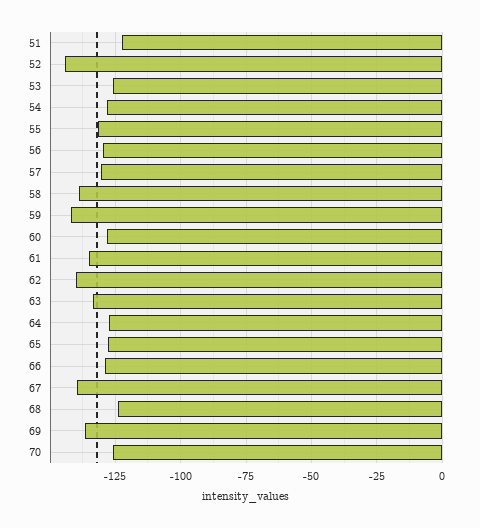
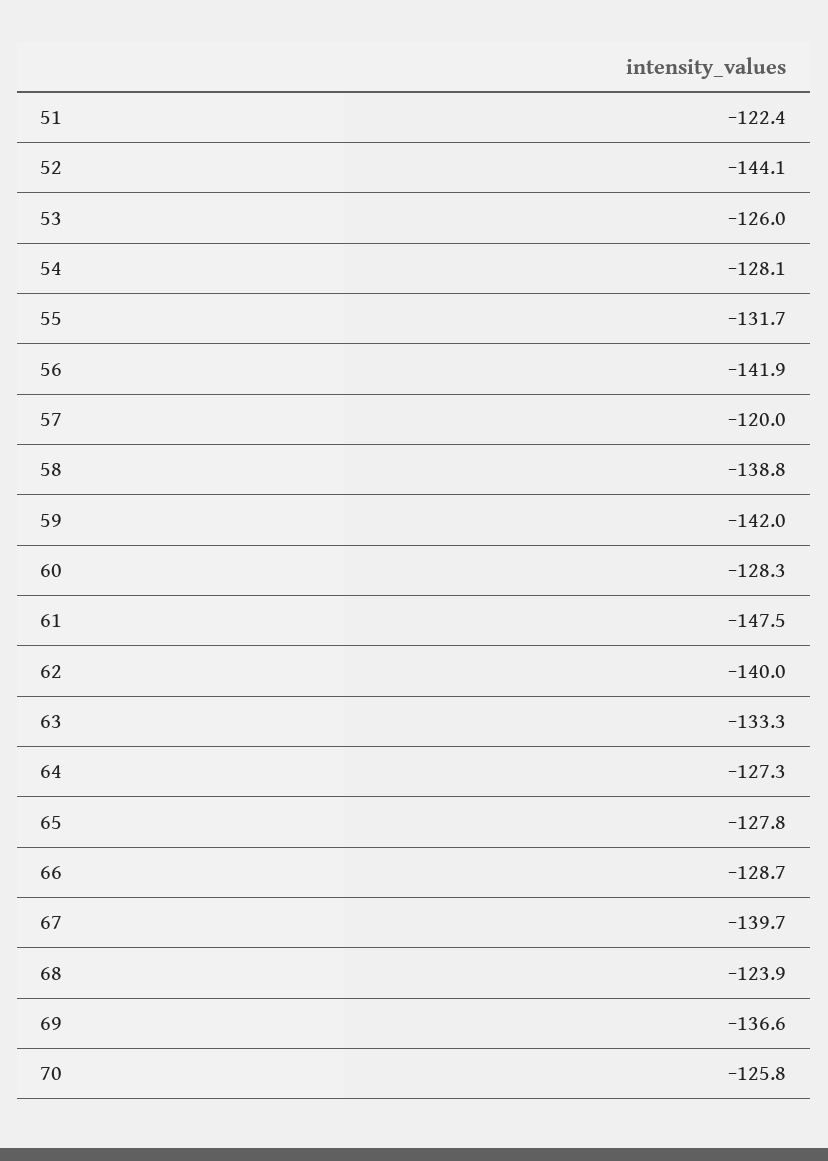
  {
    "51": -122.4,
    "52": -144.1,
    "53": -126,
    "54": -128.1,
    "55": -131.7,
-   "56": -130,
+   "56": -141.9,
-   "57": -130,
+   "57": -120,
    "58": -138.8,
    "59": -142,
    "60": -128.3,
-   "61": -135,
+   "61": -147.5,
    "62": -140,
    "63": -133.3,
    "64": -127.3,
    "65": -127.8,
    "66": -128.7,
    "67": -139.7,
    "68": -123.9,
    "69": -136.6,
    "70": -125.8
  }

